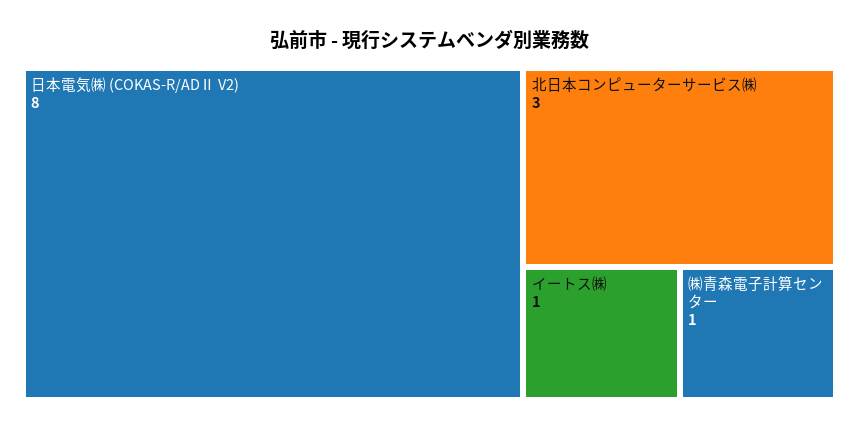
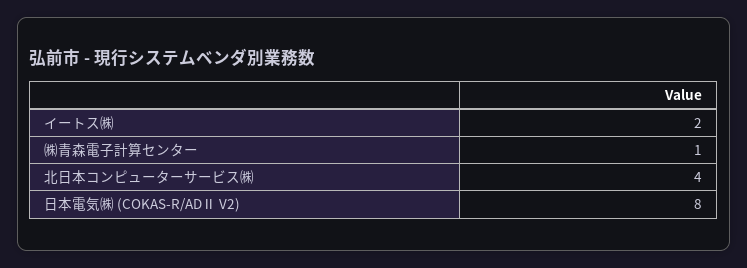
  {
    "日本電気㈱ (COKAS-R/ADⅡ V2)": 8,
-   "北日本コンピューターサービス㈱": 3,
+   "北日本コンピューターサービス㈱": 4,
-   "イートス㈱": 1,
+   "イートス㈱": 2,
    "㈱青森電子計算センター": 1
  }

